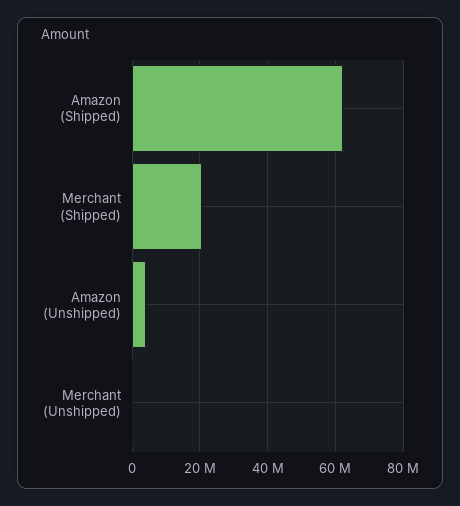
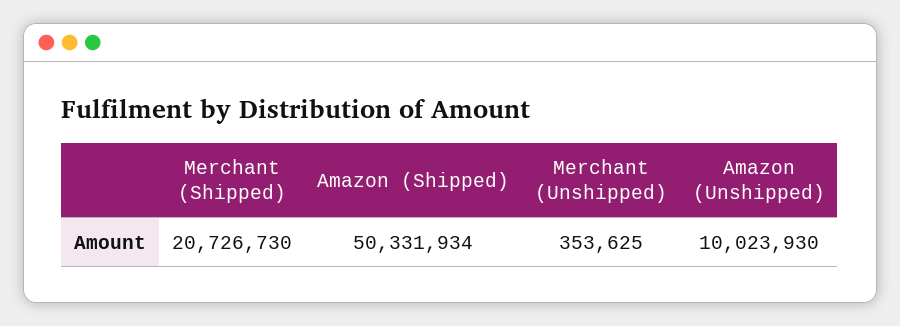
  {
-   "Amazon (Shipped)": 62000000,
+   "Amazon (Shipped)": 50331934,
    "Merchant (Shipped)": 20726730,
-   "Amazon (Unshipped)": 4000000,
+   "Amazon (Unshipped)": 10023930,
    "Merchant (Unshipped)": 353625
  }

